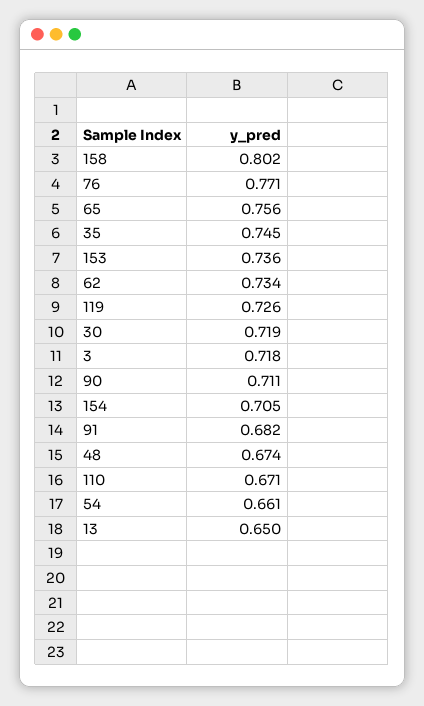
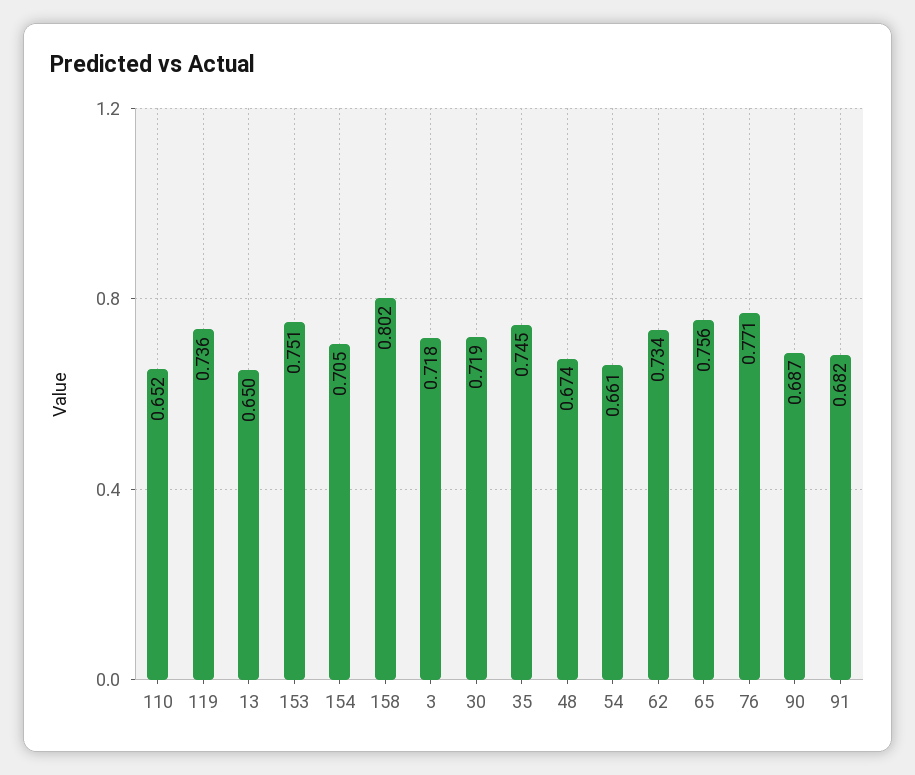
  {
    "158": 0.802,
    "76": 0.771,
    "65": 0.756,
    "35": 0.745,
-   "153": 0.736,
+   "153": 0.751,
    "62": 0.734,
-   "119": 0.726,
+   "119": 0.736,
    "30": 0.719,
    "3": 0.718,
-   "90": 0.711,
+   "90": 0.687,
    "154": 0.705,
    "91": 0.682,
    "48": 0.674,
-   "110": 0.671,
+   "110": 0.652,
    "54": 0.661,
    "13": 0.65
  }

